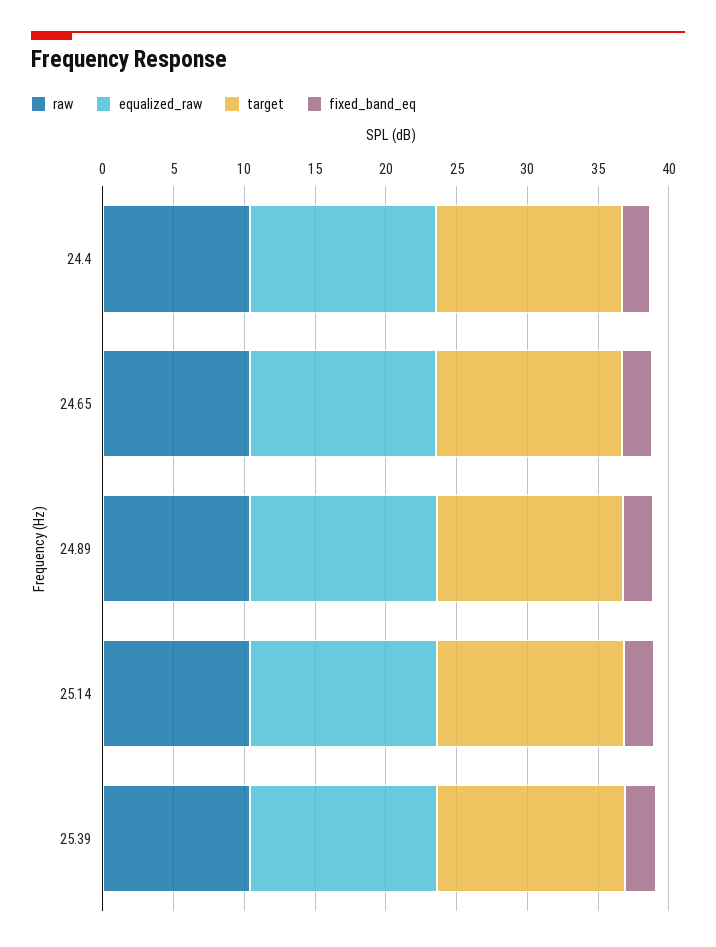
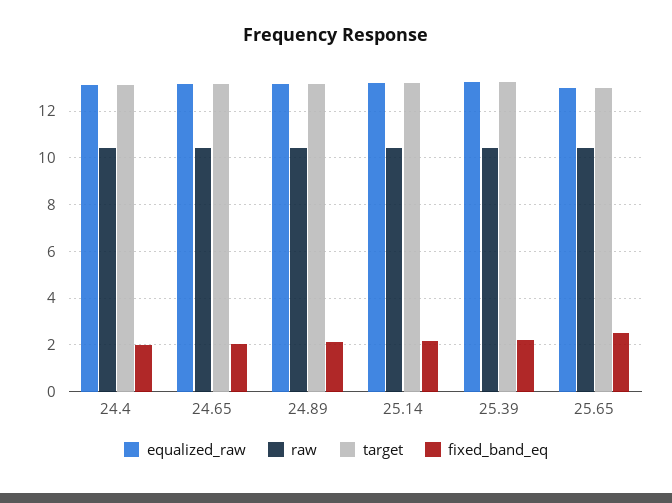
  {
    "raw": {
      "24.4": 10.5,
      "24.65": 10.5,
      "24.89": 10.5,
      "25.14": 10.5,
-     "25.39": 10.5
+     "25.39": 10.5,
+     "25.65": 10.5
    },
    "equalized_raw": {
      "24.4": 13,
      "24.65": 13,
      "24.89": 13,
      "25.14": 13,
-     "25.39": 13
+     "25.39": 13,
+     "25.65": 13
    },
    "target": {
      "24.4": 13,
      "24.65": 13,
      "24.89": 13,
      "25.14": 13,
-     "25.39": 13
+     "25.39": 13,
+     "25.65": 13
    },
    "fixed_band_eq": {
      "24.4": 2,
      "24.65": 2,
      "24.89": 2,
      "25.14": 2,
-     "25.39": 2
+     "25.39": 2,
+     "25.65": 2.5
    }
  }

